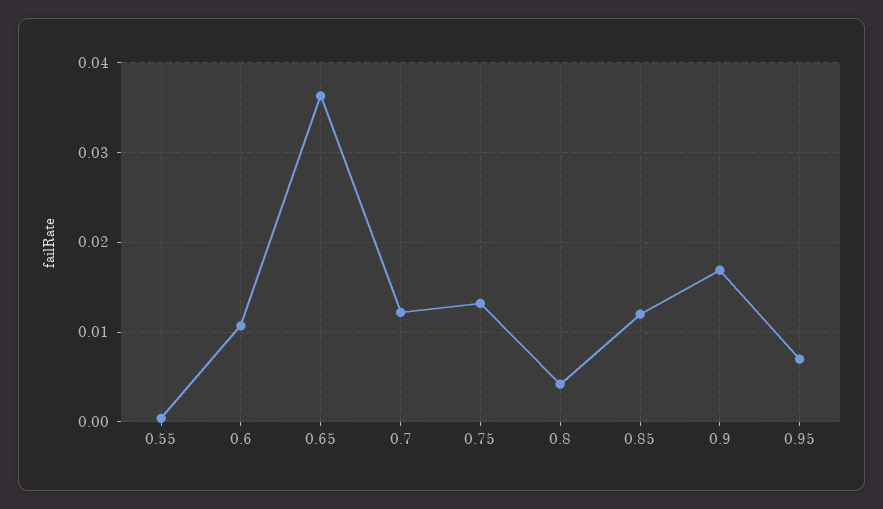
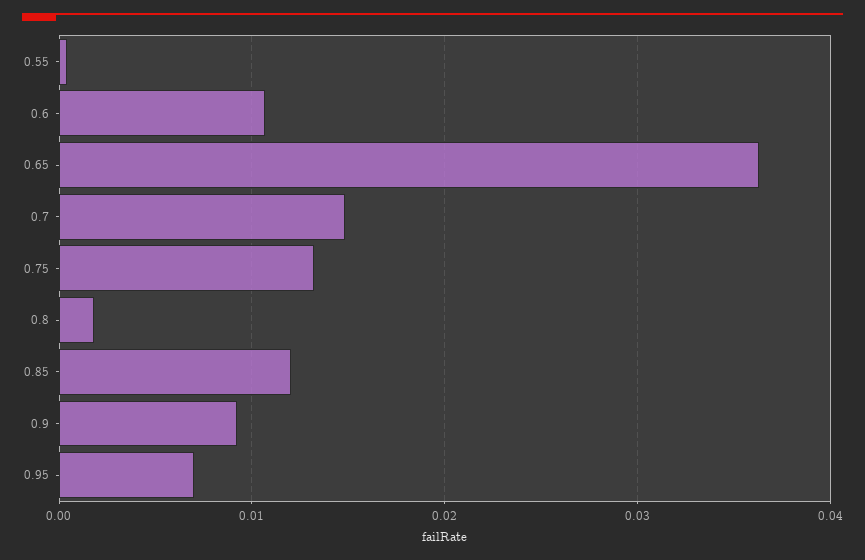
  {
    "0.55": 0,
    "0.6": 0.011,
    "0.65": 0.036,
-   "0.7": 0.012,
+   "0.7": 0.015,
    "0.75": 0.013,
-   "0.8": 0.004,
+   "0.8": 0.002,
    "0.85": 0.012,
-   "0.9": 0.017,
+   "0.9": 0.009,
    "0.95": 0.007
  }

